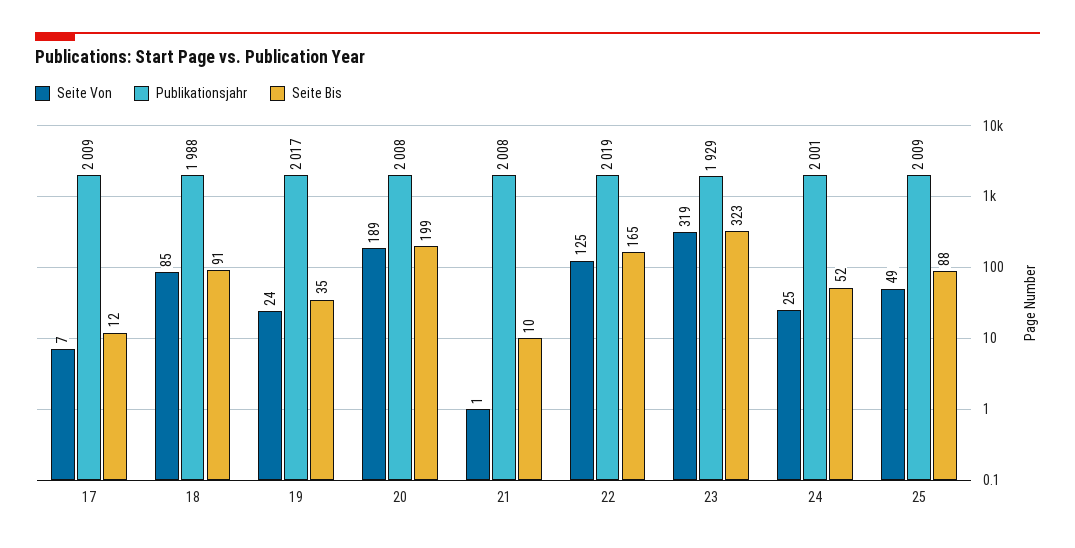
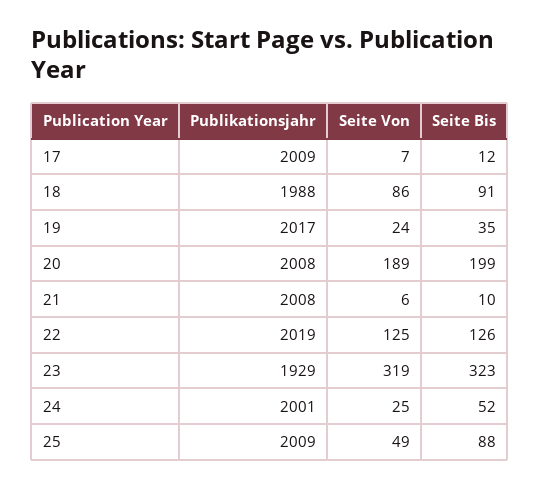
  {
    "Seite Von": {
      "17": 7,
-     "18": 85,
+     "18": 86,
      "19": 24,
      "20": 189,
-     "21": 1,
+     "21": 6,
      "22": 125,
      "23": 319,
      "24": 25,
      "25": 49
    },
    "Publikationsjahr": {
      "17": 2009,
      "18": 1988,
      "19": 2017,
      "20": 2008,
      "21": 2008,
      "22": 2019,
      "23": 1929,
      "24": 2001,
      "25": 2009
    },
    "Seite Bis": {
      "17": 12,
      "18": 91,
      "19": 35,
      "20": 199,
      "21": 10,
-     "22": 165,
+     "22": 126,
      "23": 323,
      "24": 52,
      "25": 88
    }
  }

